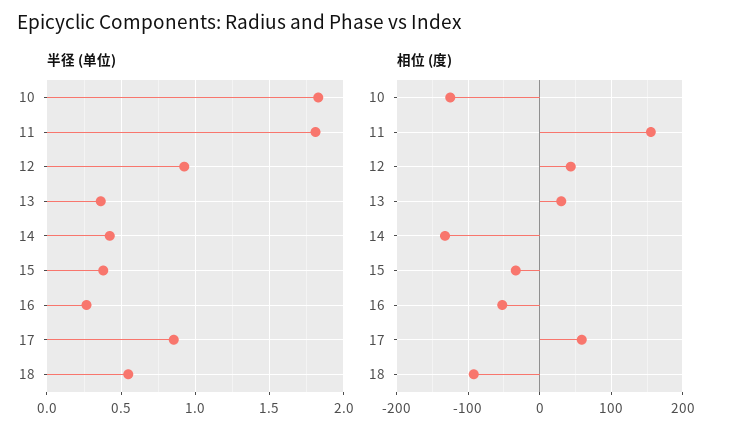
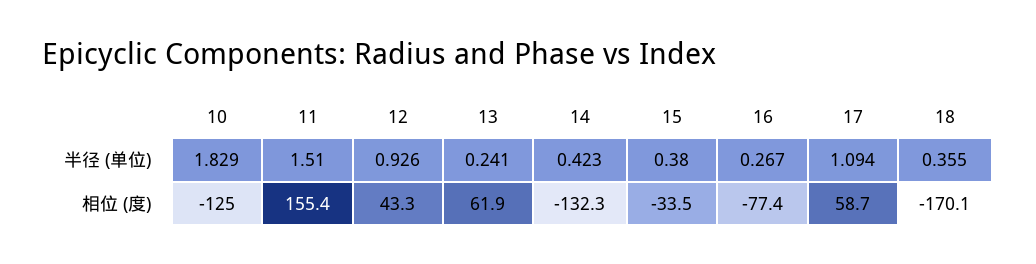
  {
    "半径 (单位)": {
      "10": 1.829,
-     "11": 1.8,
+     "11": 1.51,
      "12": 0.926,
-     "13": 0.35,
+     "13": 0.241,
      "14": 0.423,
      "15": 0.38,
      "16": 0.267,
-     "17": 0.85,
+     "17": 1.094,
-     "18": 0.55
+     "18": 0.355
    },
    "相位 (度)": {
      "10": -125,
      "11": 155.4,
      "12": 43.3,
-     "13": 30,
+     "13": 61.9,
      "14": -132.3,
      "15": -33.5,
-     "16": -50,
+     "16": -77.4,
      "17": 58.7,
-     "18": -90
+     "18": -170.1
    }
  }

